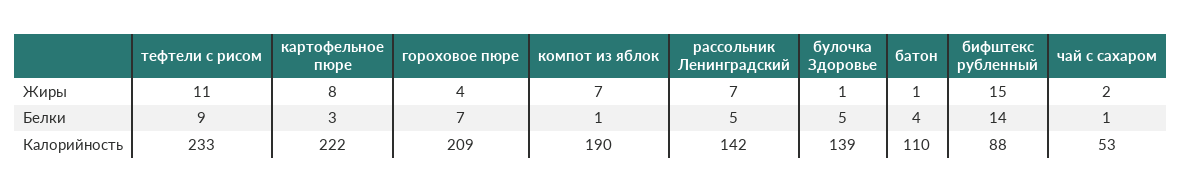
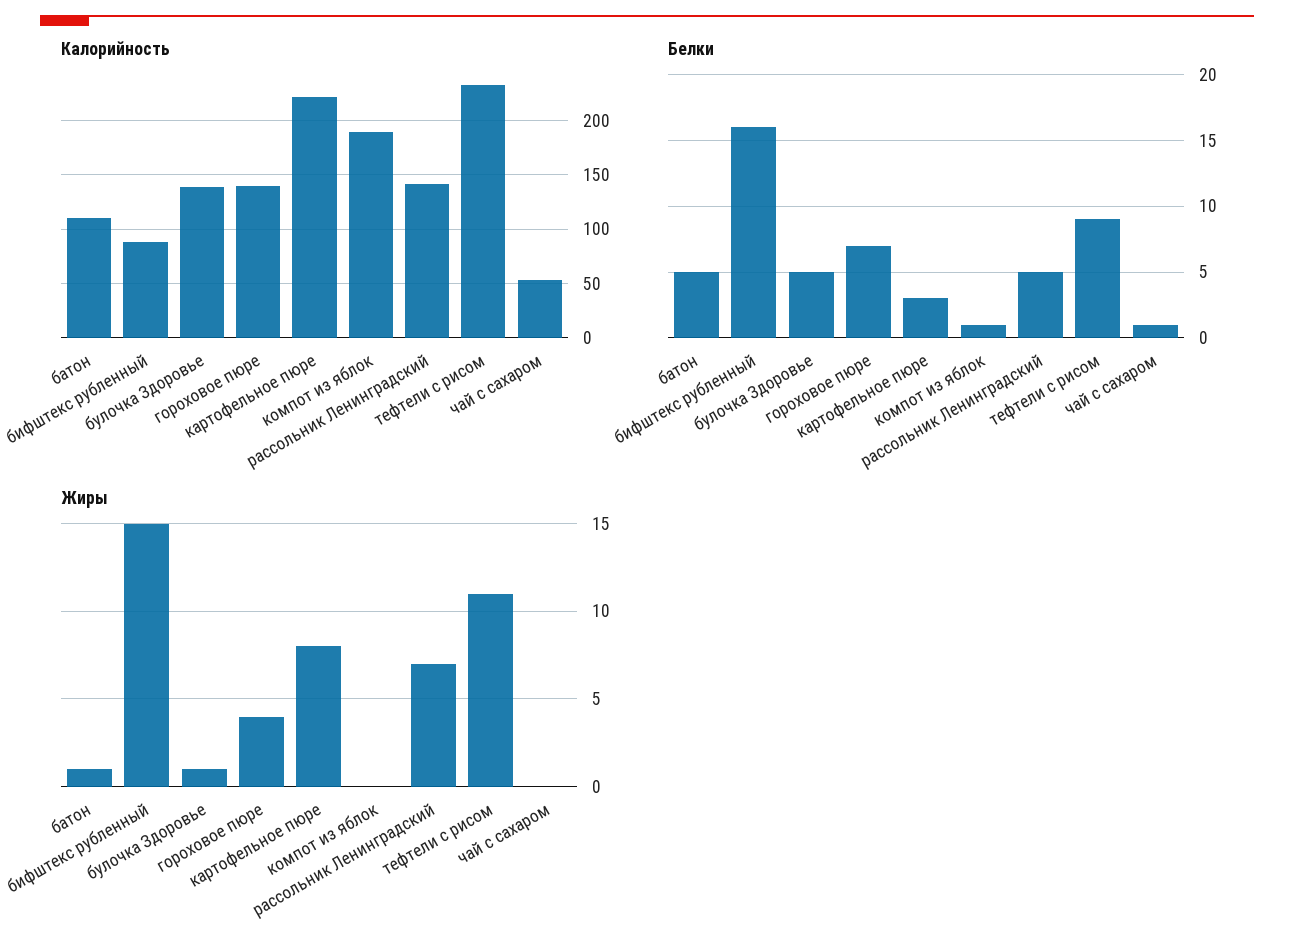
  {
    "Жиры": {
      "тефтели с рисом": 11,
      "картофельное пюре": 8,
      "гороховое пюре": 4,
-     "компот из яблок": 7,
+     "компот из яблок": 0,
      "рассольник Ленинградский": 7,
      "булочка Здоровье": 1,
      "батон": 1,
      "бифштекс рубленный": 15,
-     "чай с сахаром": 2
+     "чай с сахаром": 0
    },
    "Белки": {
      "тефтели с рисом": 9,
      "картофельное пюре": 3,
      "гороховое пюре": 7,
      "компот из яблок": 1,
      "рассольник Ленинградский": 5,
      "булочка Здоровье": 5,
-     "батон": 4,
+     "батон": 5,
-     "бифштекс рубленный": 14,
+     "бифштекс рубленный": 16,
      "чай с сахаром": 1
    },
    "Калорийность": {
      "тефтели с рисом": 233,
      "картофельное пюре": 222,
-     "гороховое пюре": 209,
+     "гороховое пюре": 140,
      "компот из яблок": 190,
      "рассольник Ленинградский": 142,
      "булочка Здоровье": 139,
      "батон": 110,
      "бифштекс рубленный": 88,
      "чай с сахаром": 53
    }
  }

